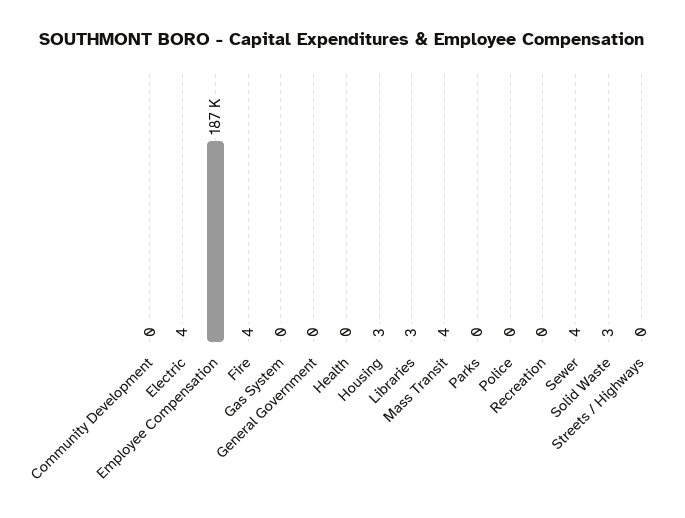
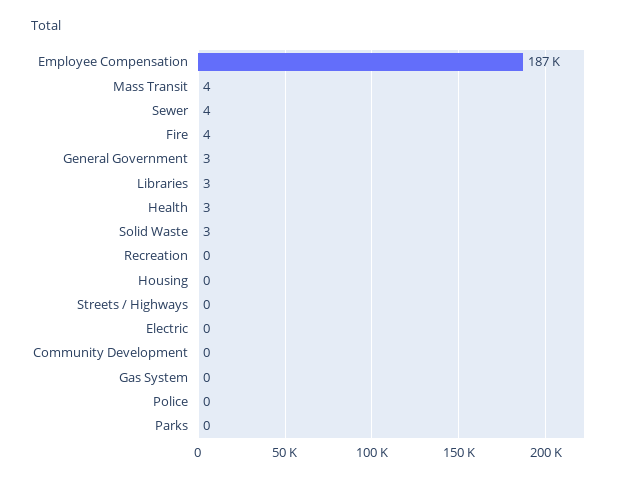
  {
    "Community Development": 0,
-   "Electric": 4,
+   "Electric": 0,
    "Employee Compensation": 187000,
    "Fire": 4,
    "Gas System": 0,
-   "General Government": 0,
+   "General Government": 3,
-   "Health": 0,
+   "Health": 3,
-   "Housing": 3,
+   "Housing": 0,
    "Libraries": 3,
    "Mass Transit": 4,
    "Parks": 0,
    "Police": 0,
    "Recreation": 0,
    "Sewer": 4,
    "Solid Waste": 3,
    "Streets / Highways": 0
  }

